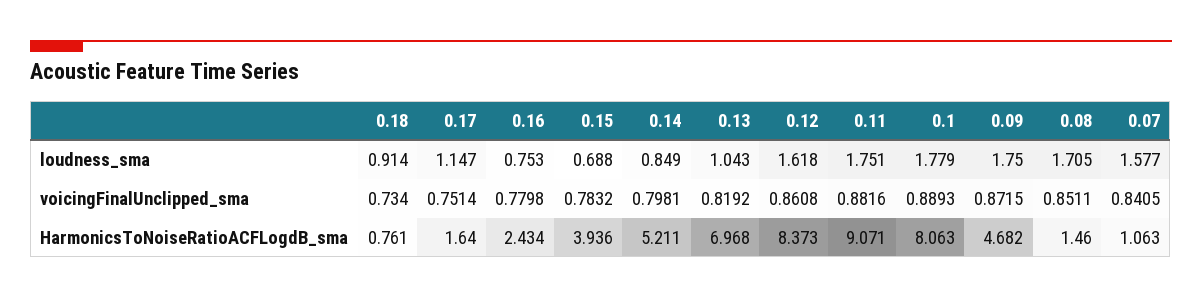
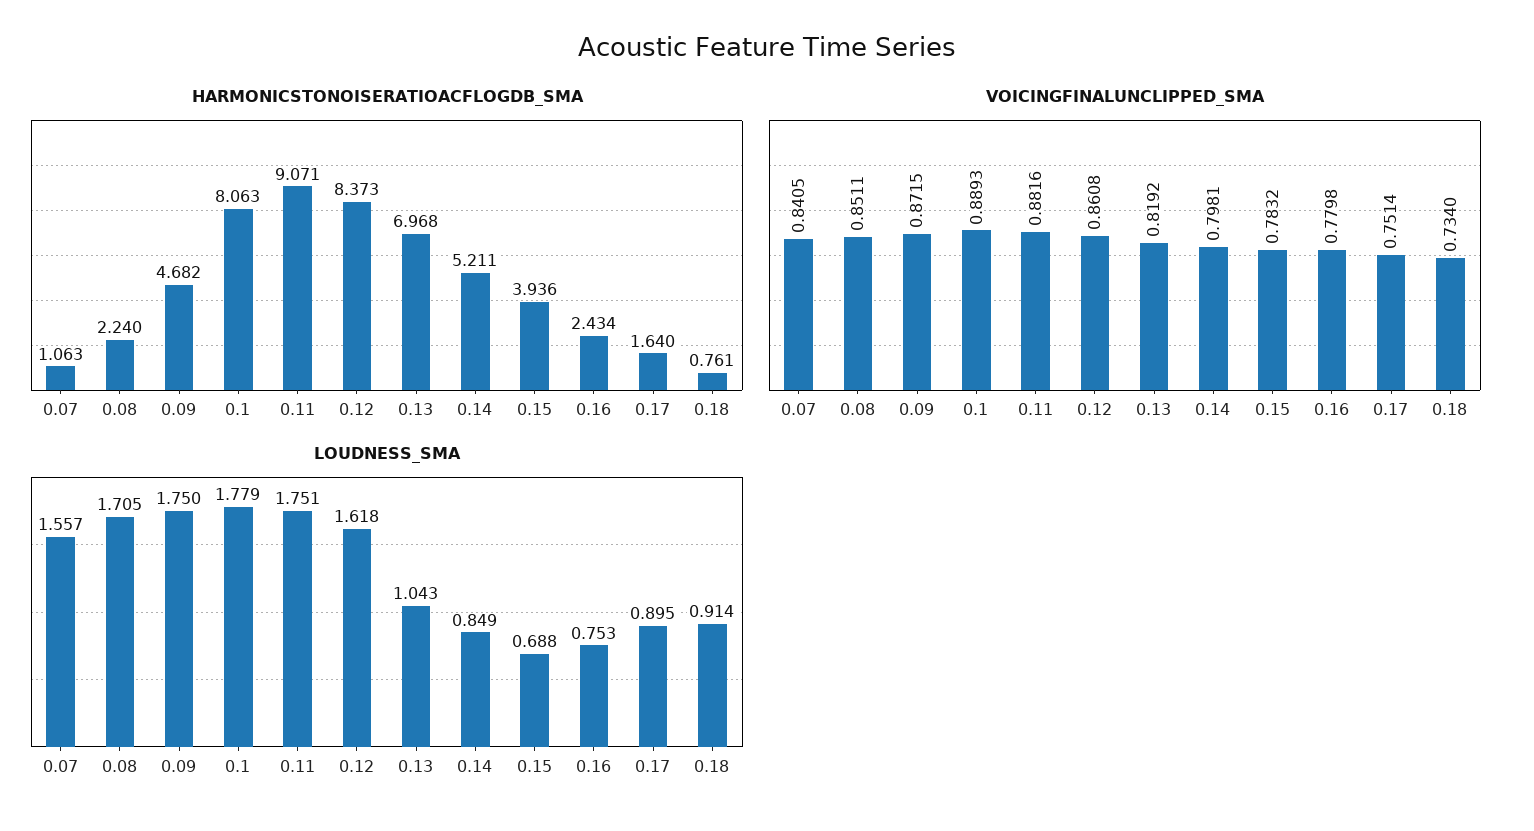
  {
    "loudness_sma": {
      "0.18": 0.914,
-     "0.17": 1.147,
+     "0.17": 0.895,
      "0.16": 0.753,
      "0.15": 0.688,
      "0.14": 0.849,
      "0.13": 1.043,
      "0.12": 1.618,
      "0.11": 1.751,
      "0.1": 1.779,
      "0.09": 1.75,
      "0.08": 1.705,
-     "0.07": 1.577
+     "0.07": 1.557
    },
    "voicingFinalUnclipped_sma": {
      "0.18": 0.734,
      "0.17": 0.7514,
      "0.16": 0.7798,
      "0.15": 0.7832,
      "0.14": 0.7981,
      "0.13": 0.8192,
      "0.12": 0.8608,
      "0.11": 0.8816,
      "0.1": 0.8893,
      "0.09": 0.8715,
      "0.08": 0.8511,
      "0.07": 0.8405
    },
    "HarmonicsToNoiseRatioACFLogdB_sma": {
      "0.18": 0.761,
      "0.17": 1.64,
      "0.16": 2.434,
      "0.15": 3.936,
      "0.14": 5.211,
      "0.13": 6.968,
      "0.12": 8.373,
      "0.11": 9.071,
      "0.1": 8.063,
      "0.09": 4.682,
-     "0.08": 1.46,
+     "0.08": 2.24,
      "0.07": 1.063
    }
  }

